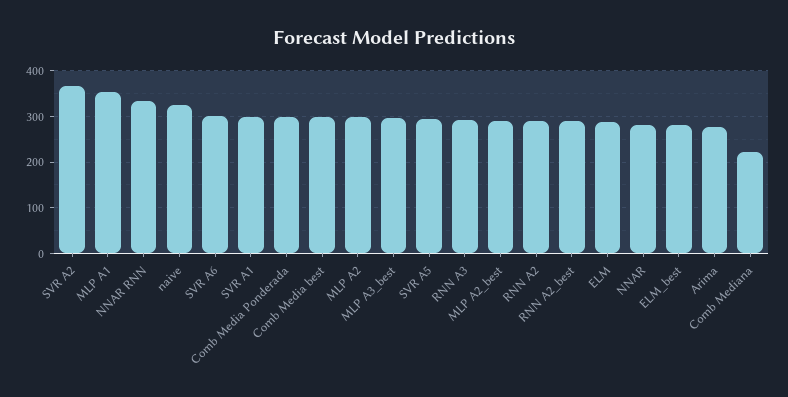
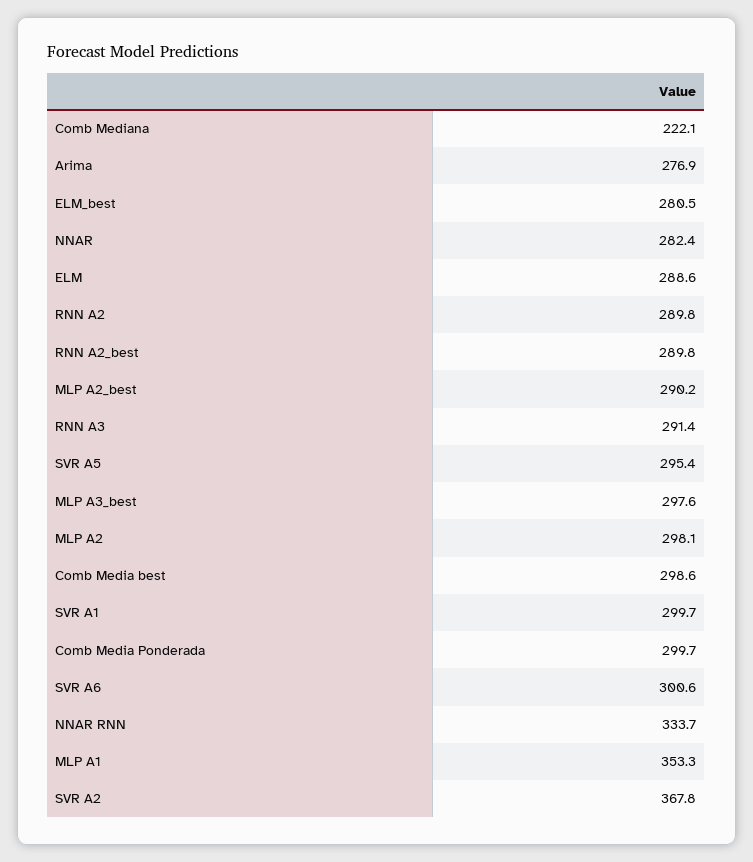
  {
    "SVR A2": 367.8,
    "MLP A1": 353.3,
    "NNAR RNN": 333.7,
-   "naive": 320,
    "SVR A6": 300.6,
    "SVR A1": 299.7,
    "Comb Media Ponderada": 299.7,
    "Comb Media best": 298.6,
    "MLP A2": 298.1,
    "MLP A3_best": 297.6,
    "SVR A5": 295.4,
    "RNN A3": 291.4,
    "MLP A2_best": 290.2,
    "RNN A2": 289.8,
    "RNN A2_best": 289.8,
    "ELM": 288.6,
    "NNAR": 282.4,
    "ELM_best": 280.5,
    "Arima": 276.9,
    "Comb Mediana": 222.1
  }

